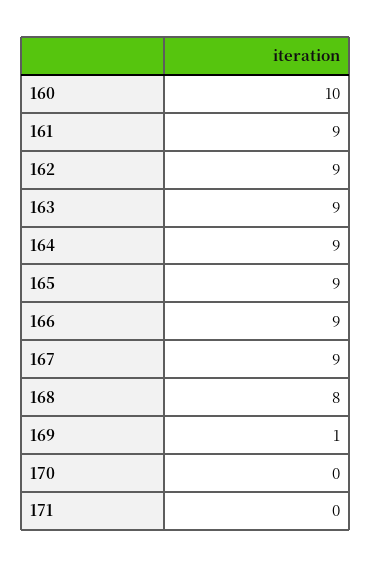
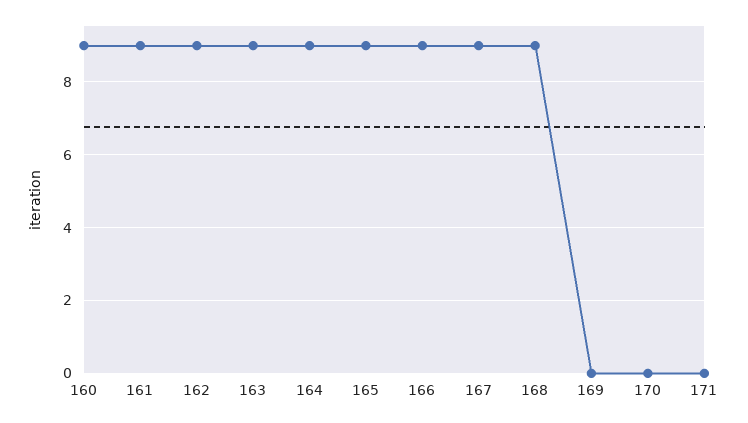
  {
-   "160": 10,
+   "160": 9,
    "161": 9,
    "162": 9,
    "163": 9,
    "164": 9,
    "165": 9,
    "166": 9,
    "167": 9,
-   "168": 8,
+   "168": 9,
-   "169": 1,
+   "169": 0,
    "170": 0,
    "171": 0
  }

